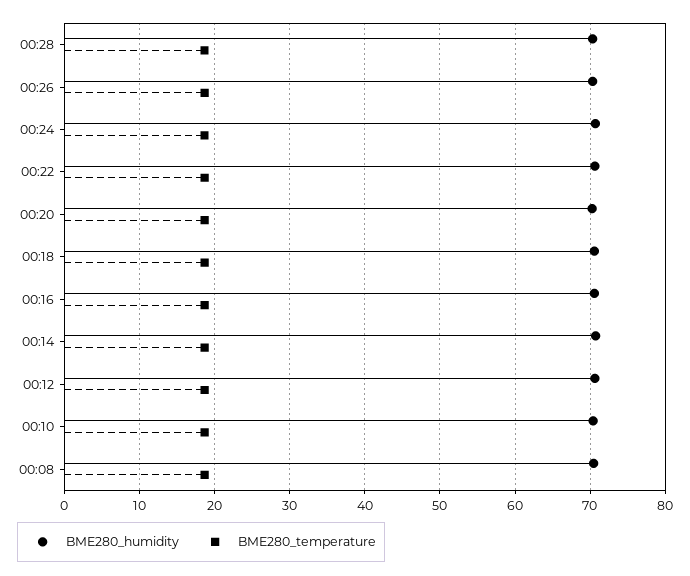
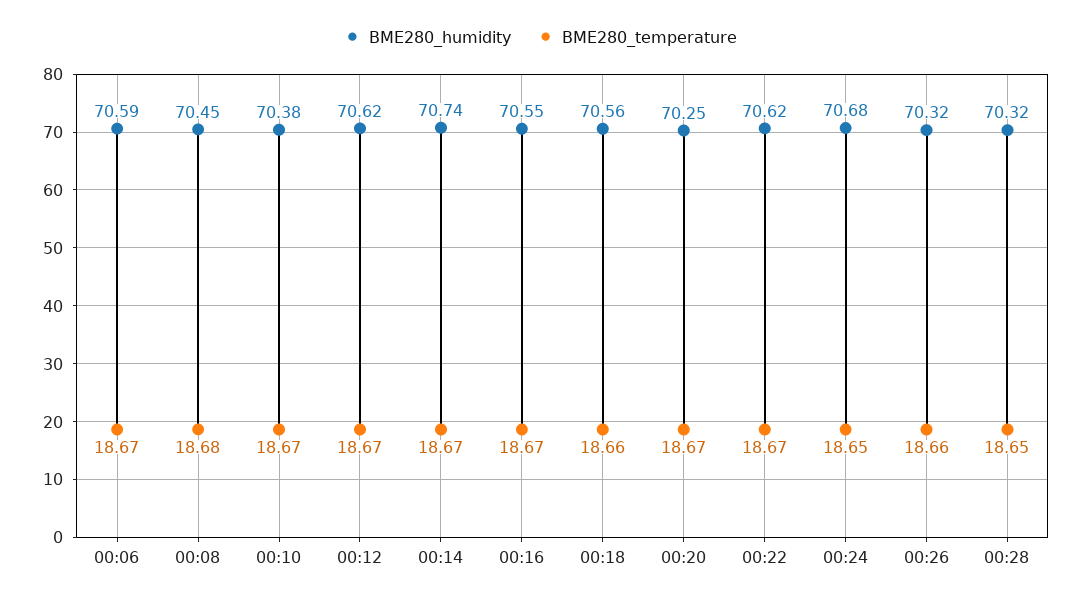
  {
    "BME280_humidity": {
      "00:28": 70.32,
      "00:26": 70.32,
      "00:24": 70.68,
      "00:22": 70.62,
      "00:20": 70.25,
      "00:18": 70.56,
      "00:16": 70.55,
      "00:14": 70.74,
      "00:12": 70.62,
      "00:10": 70.38,
-     "00:08": 70.45
+     "00:08": 70.45,
+     "00:06": 70.59
    },
    "BME280_temperature": {
      "00:28": 18.65,
      "00:26": 18.66,
      "00:24": 18.65,
      "00:22": 18.67,
      "00:20": 18.67,
      "00:18": 18.66,
      "00:16": 18.67,
      "00:14": 18.67,
      "00:12": 18.67,
      "00:10": 18.67,
-     "00:08": 18.68
+     "00:08": 18.68,
+     "00:06": 18.67
    }
  }

